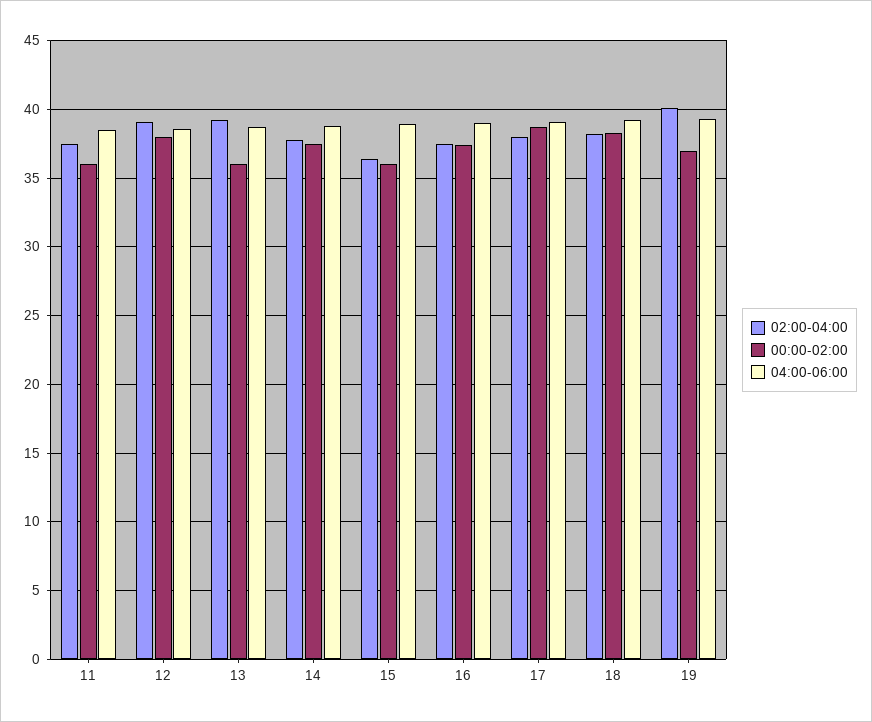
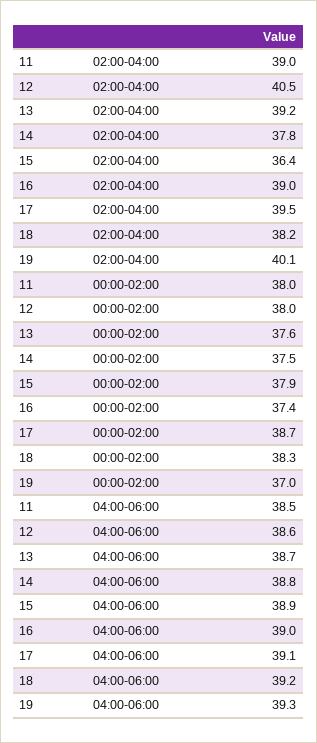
  {
    "02:00-04:00": {
-     "11": 37.5,
+     "11": 39,
-     "12": 39,
+     "12": 40.5,
      "13": 39.2,
      "14": 37.8,
      "15": 36.4,
-     "16": 37.5,
+     "16": 39,
-     "17": 38,
+     "17": 39.5,
      "18": 38.2,
      "19": 40.1
    },
    "00:00-02:00": {
-     "11": 36,
+     "11": 38,
      "12": 38,
-     "13": 36,
+     "13": 37.6,
      "14": 37.5,
-     "15": 36,
+     "15": 37.9,
      "16": 37.4,
      "17": 38.7,
      "18": 38.3,
      "19": 37
    },
    "04:00-06:00": {
      "11": 38.5,
      "12": 38.6,
      "13": 38.7,
      "14": 38.8,
      "15": 38.9,
      "16": 39,
      "17": 39.1,
      "18": 39.2,
      "19": 39.3
    }
  }

